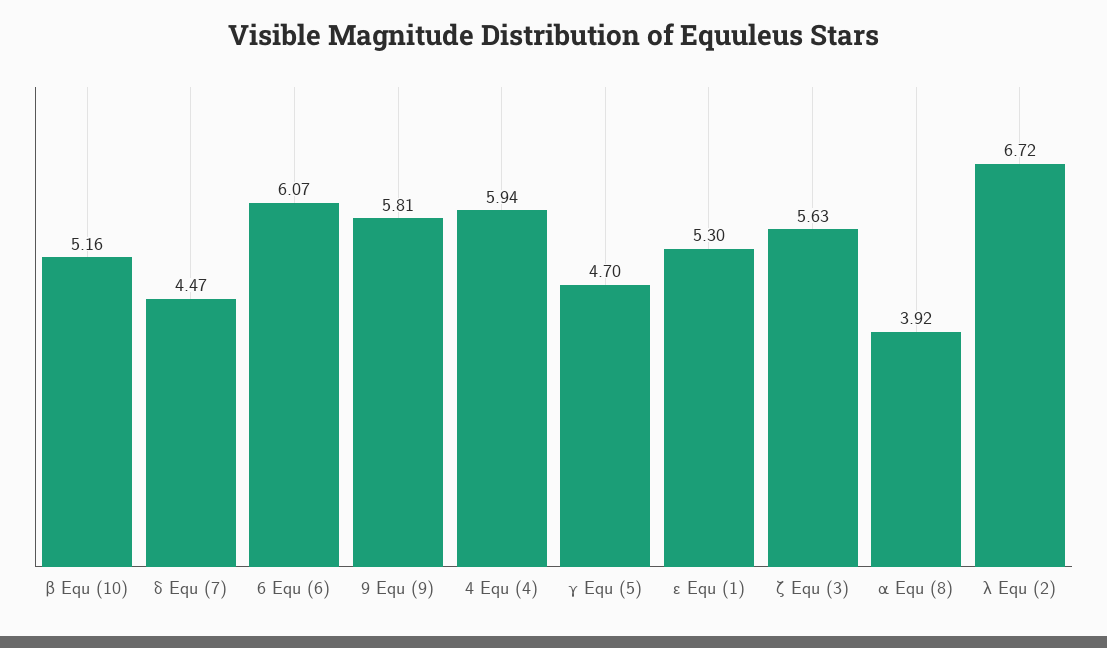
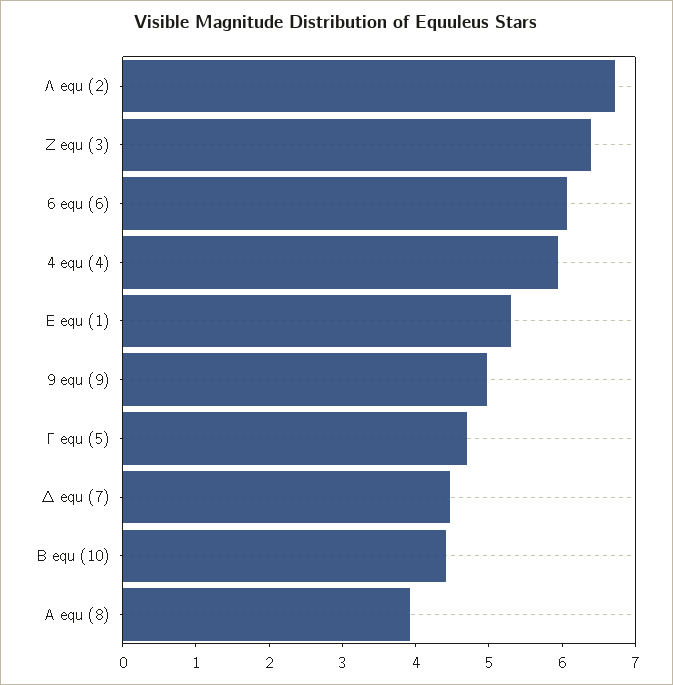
  {
-   "β Equ (10)": 5.16,
+   "β Equ (10)": 4.4,
    "δ Equ (7)": 4.47,
    "6 Equ (6)": 6.07,
-   "9 Equ (9)": 5.81,
+   "9 Equ (9)": 5,
    "4 Equ (4)": 5.94,
    "γ Equ (5)": 4.7,
    "ε Equ (1)": 5.3,
-   "ζ Equ (3)": 5.63,
+   "ζ Equ (3)": 6.4,
    "α Equ (8)": 3.92,
    "λ Equ (2)": 6.72
  }

